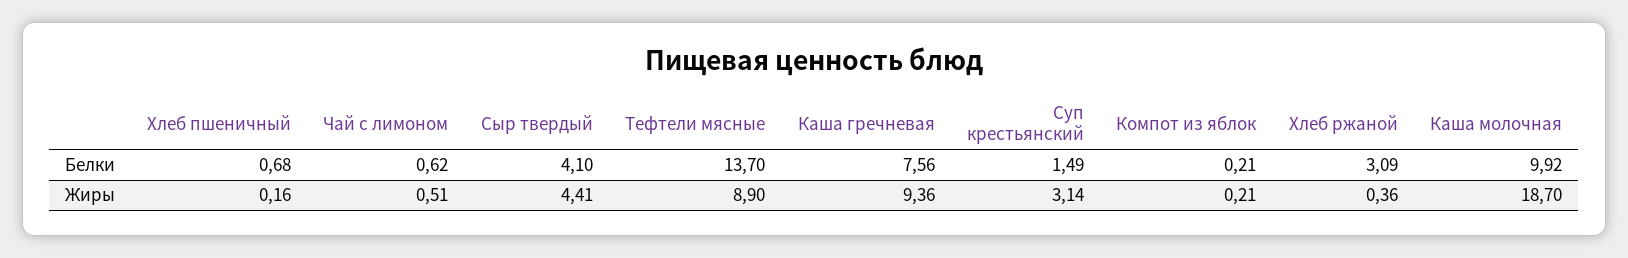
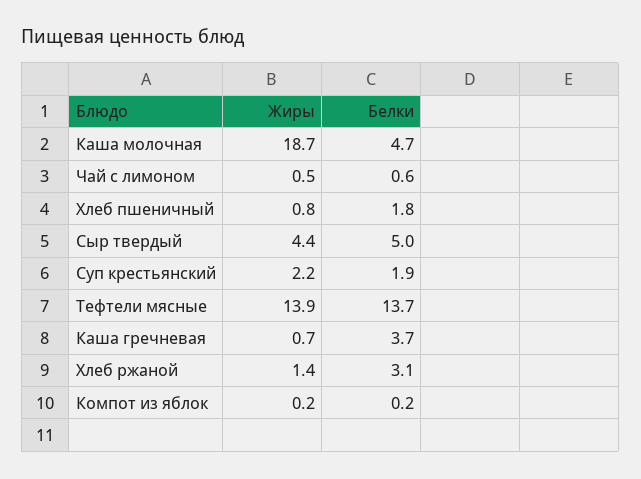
  {
    "Хлеб пшеничный": {
-     "Белки": 0.68,
+     "Белки": 1.8,
-     "Жиры": 0.16
+     "Жиры": 0.8
    },
    "Чай с лимоном": {
      "Белки": 0.62,
      "Жиры": 0.51
    },
    "Сыр твердый": {
-     "Белки": 4.1,
+     "Белки": 5,
      "Жиры": 4.41
    },
    "Тефтели мясные": {
      "Белки": 13.7,
-     "Жиры": 8.9
+     "Жиры": 13.9
    },
    "Каша гречневая": {
-     "Белки": 7.56,
+     "Белки": 3.7,
-     "Жиры": 9.36
+     "Жиры": 0.7
    },
    "Суп крестьянский": {
-     "Белки": 1.49,
+     "Белки": 1.9,
-     "Жиры": 3.14
+     "Жиры": 2.2
    },
    "Компот из яблок": {
      "Белки": 0.21,
      "Жиры": 0.21
    },
    "Хлеб ржаной": {
      "Белки": 3.09,
-     "Жиры": 0.36
+     "Жиры": 1.4
    },
    "Каша молочная": {
-     "Белки": 9.92,
+     "Белки": 4.7,
      "Жиры": 18.7
    }
  }

